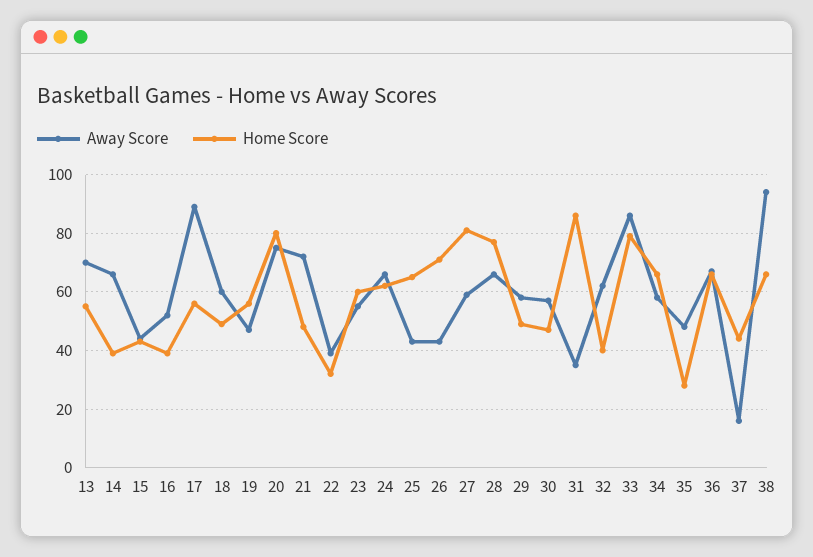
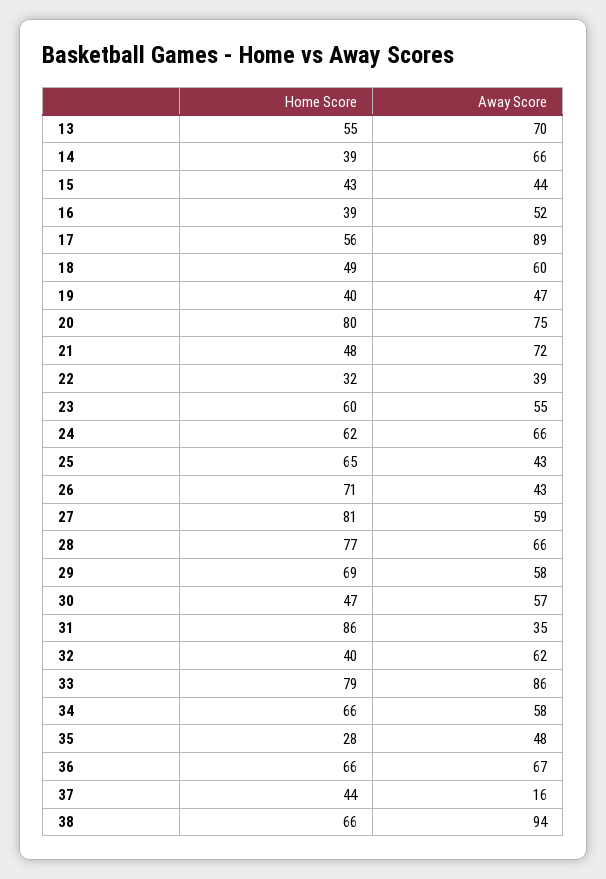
  {
    "Away Score": {
      "13": 70,
      "14": 66,
      "15": 44,
      "16": 52,
      "17": 89,
      "18": 60,
      "19": 47,
      "20": 75,
      "21": 72,
      "22": 39,
      "23": 55,
      "24": 66,
      "25": 43,
      "26": 43,
      "27": 59,
      "28": 66,
      "29": 58,
      "30": 57,
      "31": 35,
      "32": 62,
      "33": 86,
      "34": 58,
      "35": 48,
      "36": 67,
      "37": 16,
      "38": 94
    },
    "Home Score": {
      "13": 55,
      "14": 39,
      "15": 43,
      "16": 39,
      "17": 56,
      "18": 49,
-     "19": 55,
+     "19": 40,
      "20": 80,
      "21": 48,
      "22": 32,
      "23": 60,
      "24": 62,
      "25": 65,
      "26": 71,
      "27": 81,
      "28": 77,
-     "29": 50,
+     "29": 69,
      "30": 47,
      "31": 86,
      "32": 40,
      "33": 79,
      "34": 66,
      "35": 28,
      "36": 66,
      "37": 44,
      "38": 66
    }
  }

